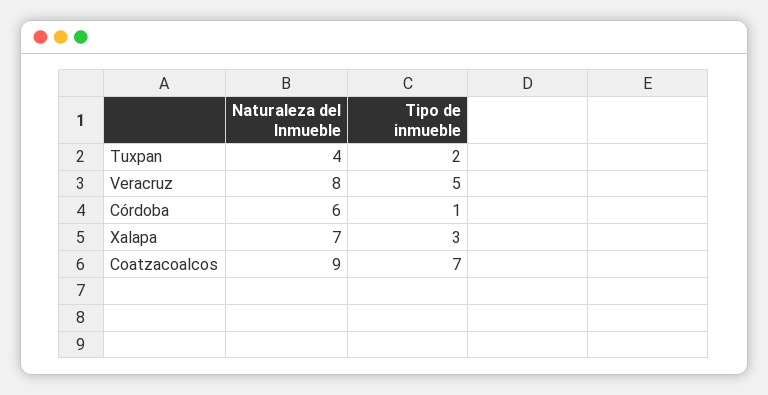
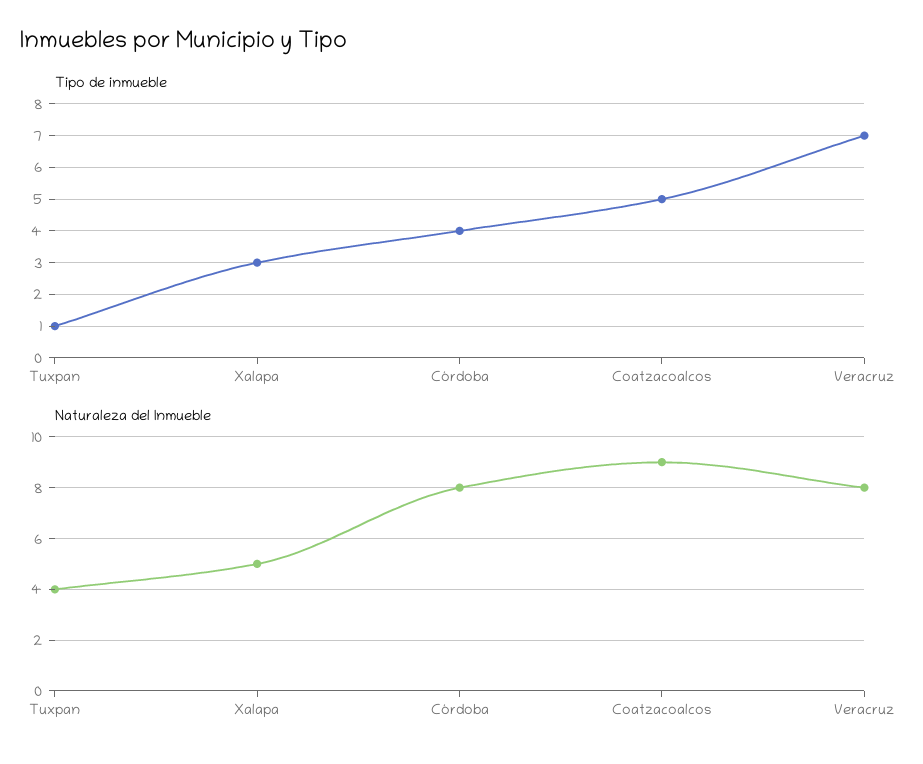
  {
    "Naturaleza del Inmueble": {
      "Tuxpan": 4,
      "Veracruz": 8,
-     "Córdoba": 6,
+     "Córdoba": 8,
-     "Xalapa": 7,
+     "Xalapa": 5,
      "Coatzacoalcos": 9
    },
    "Tipo de inmueble": {
-     "Tuxpan": 2,
+     "Tuxpan": 1,
-     "Veracruz": 5,
+     "Veracruz": 7,
-     "Córdoba": 1,
+     "Córdoba": 4,
      "Xalapa": 3,
-     "Coatzacoalcos": 7
+     "Coatzacoalcos": 5
    }
  }

